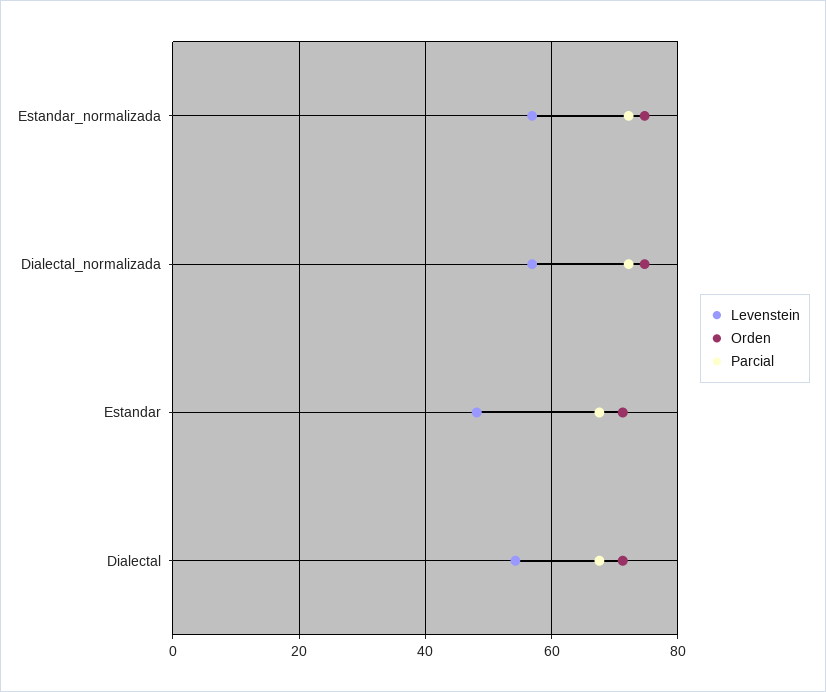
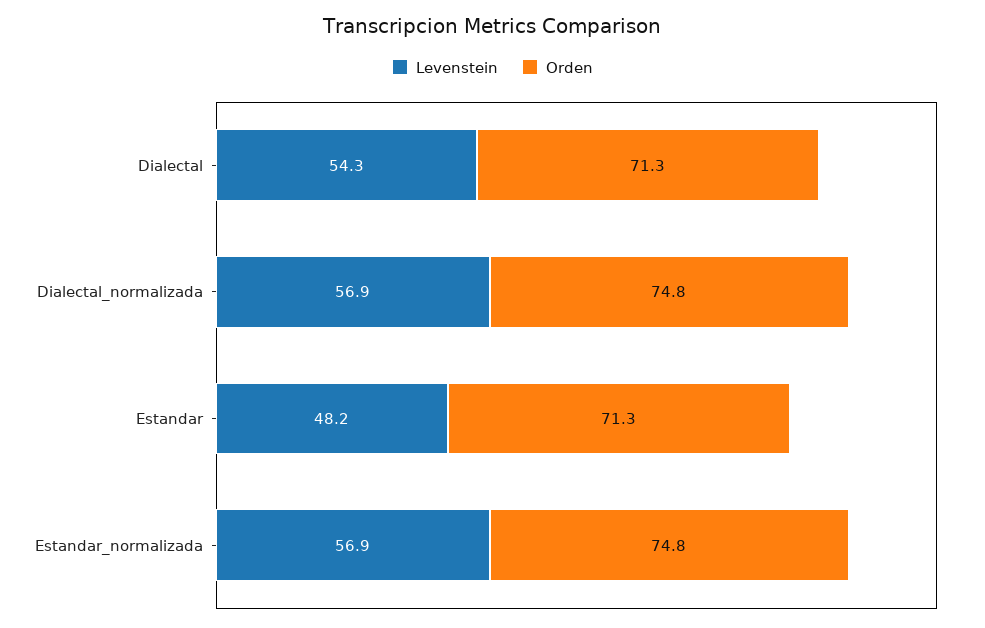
  {
    "Levenstein": {
      "Estandar_normalizada": 56.9,
      "Dialectal_normalizada": 56.9,
      "Estandar": 48.2,
      "Dialectal": 54.3
    },
    "Orden": {
      "Estandar_normalizada": 74.8,
      "Dialectal_normalizada": 74.8,
      "Estandar": 71.3,
      "Dialectal": 71.3
-   },
+   }
-   "Parcial": {
-     "Estandar_normalizada": 72,
-     "Dialectal_normalizada": 72,
-     "Estandar": 68,
-     "Dialectal": 68
-   }
  }

